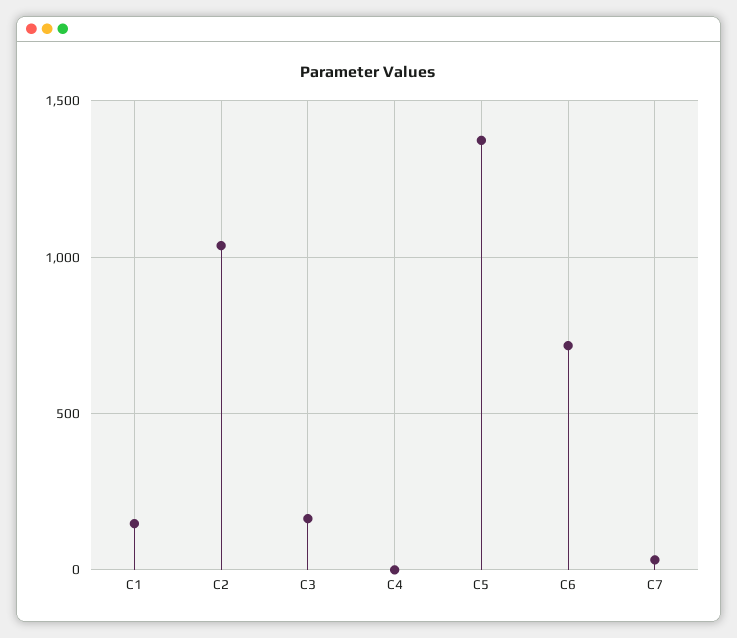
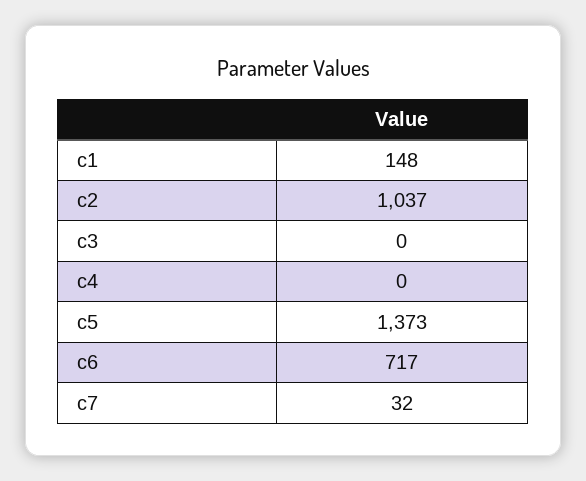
  {
    "C1": 148,
    "C2": 1037,
-   "C3": 150,
+   "C3": 0,
    "C4": 0,
    "C5": 1373,
    "C6": 717,
    "C7": 32
  }

